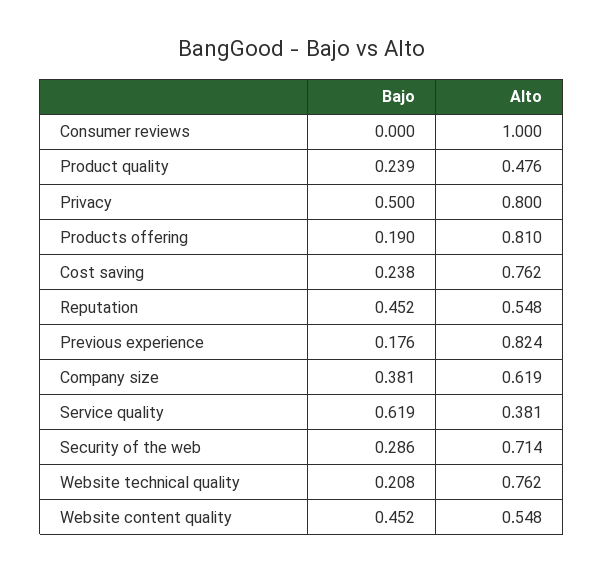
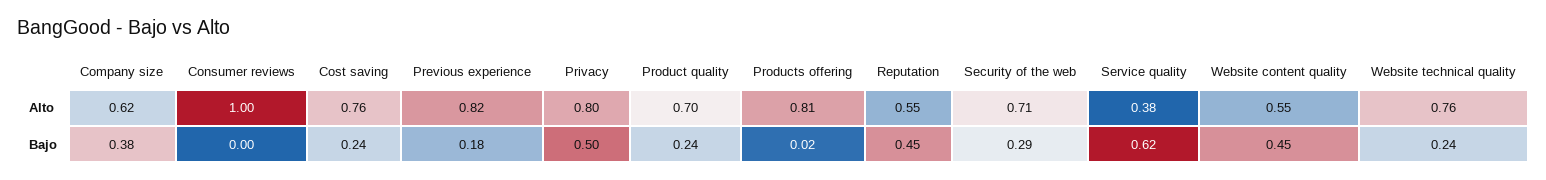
  {
    "Bajo": {
      "Consumer reviews": 0,
      "Product quality": 0.239,
      "Privacy": 0.5,
-     "Products offering": 0.19,
+     "Products offering": 0.02,
      "Cost saving": 0.238,
      "Reputation": 0.452,
      "Previous experience": 0.176,
      "Company size": 0.381,
      "Service quality": 0.619,
      "Security of the web": 0.286,
-     "Website technical quality": 0.208,
+     "Website technical quality": 0.24,
      "Website content quality": 0.452
    },
    "Alto": {
      "Consumer reviews": 1,
-     "Product quality": 0.476,
+     "Product quality": 0.7,
      "Privacy": 0.8,
      "Products offering": 0.81,
      "Cost saving": 0.762,
      "Reputation": 0.548,
      "Previous experience": 0.824,
      "Company size": 0.619,
      "Service quality": 0.381,
      "Security of the web": 0.714,
      "Website technical quality": 0.762,
      "Website content quality": 0.548
    }
  }

